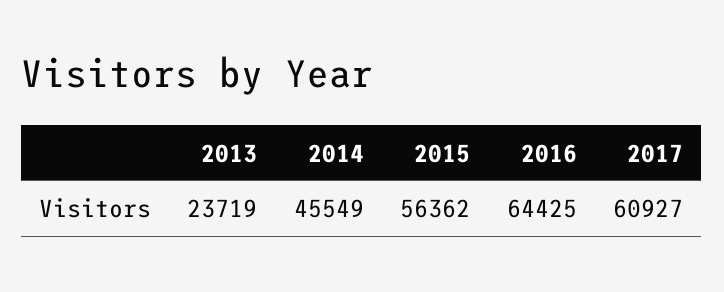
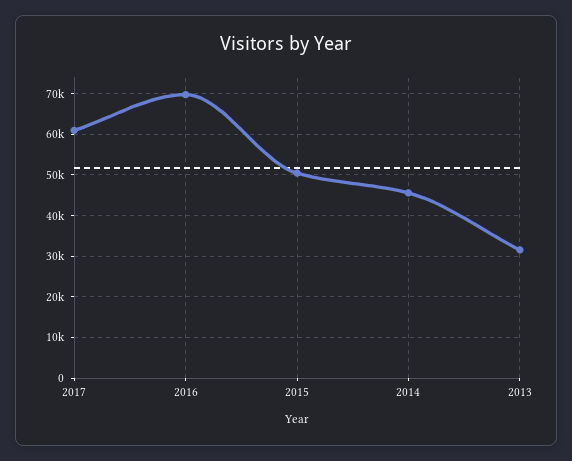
  {
-   "2013": 23719,
+   "2013": 32000,
    "2014": 45549,
-   "2015": 56362,
+   "2015": 50000,
-   "2016": 64425,
+   "2016": 70000,
    "2017": 60927
  }

